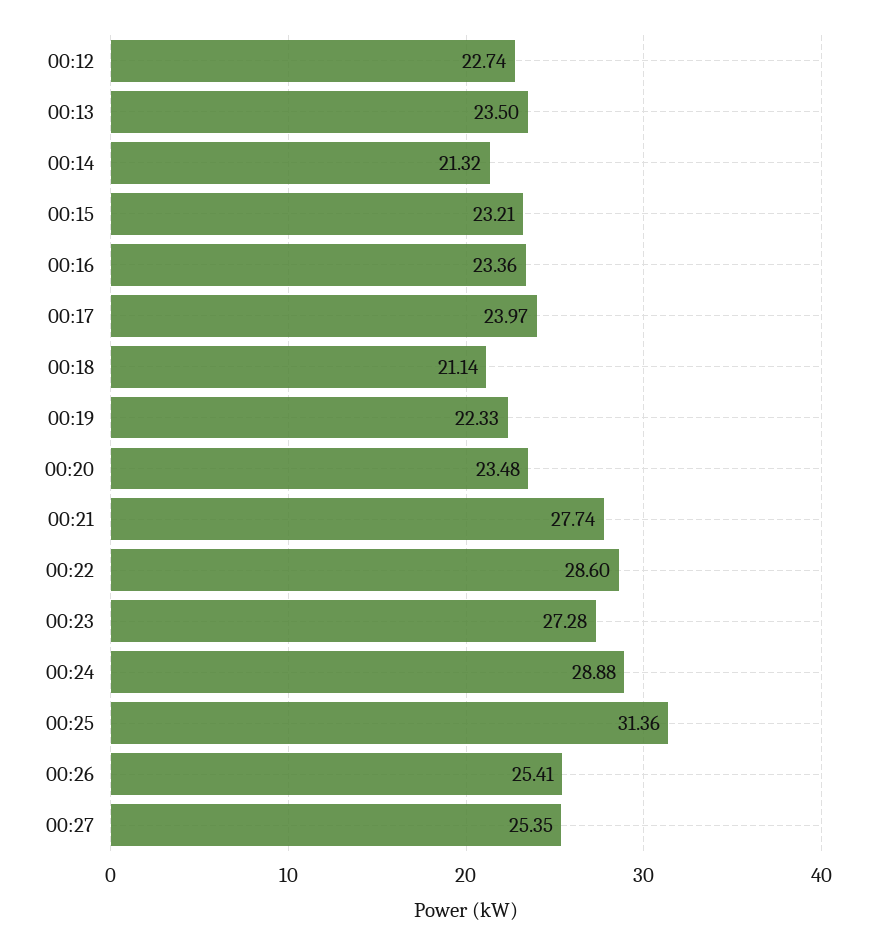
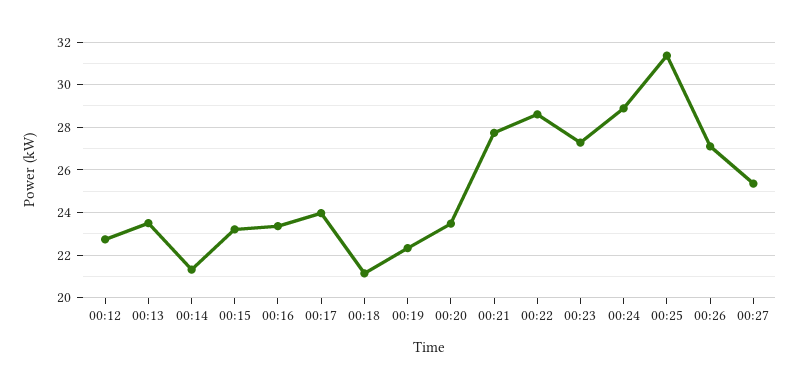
  {
    "00:12": 22.74,
    "00:13": 23.5,
    "00:14": 21.32,
    "00:15": 23.21,
    "00:16": 23.36,
    "00:17": 23.97,
    "00:18": 21.14,
    "00:19": 22.33,
    "00:20": 23.48,
    "00:21": 27.74,
    "00:22": 28.6,
    "00:23": 27.28,
    "00:24": 28.88,
    "00:25": 31.36,
-   "00:26": 25.41,
+   "00:26": 27,
    "00:27": 25.35
  }

